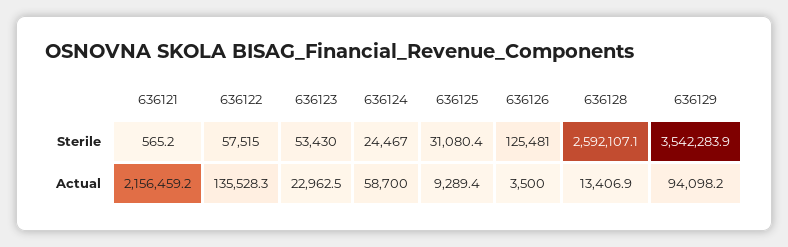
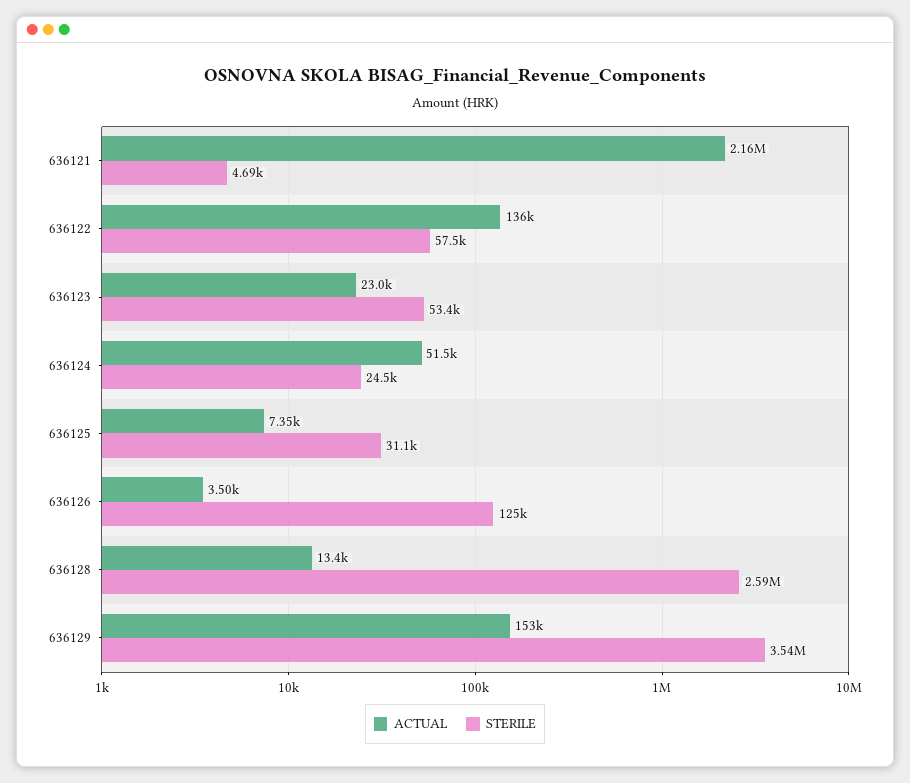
  {
    "Sterile": {
-     "636121": 565.2,
+     "636121": 4690,
      "636122": 57515,
      "636123": 53430,
      "636124": 24467,
      "636125": 31080.4,
      "636126": 125481,
      "636128": 2592107.1,
      "636129": 3542283.9
    },
    "Actual": {
      "636121": 2156459.2,
      "636122": 135528.3,
      "636123": 22962.5,
-     "636124": 58700,
+     "636124": 51500,
-     "636125": 9289.4,
+     "636125": 7350,
      "636126": 3500,
      "636128": 13406.9,
-     "636129": 94098.2
+     "636129": 153000
    }
  }

